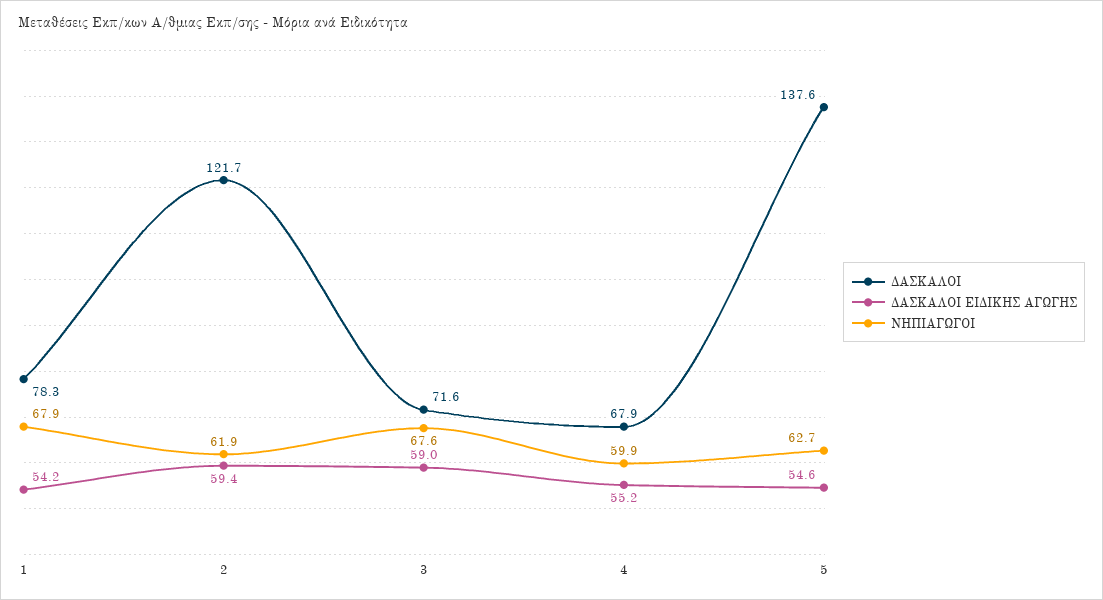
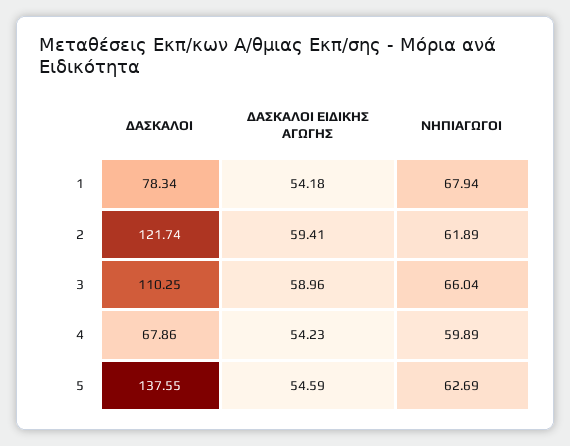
  {
    "ΔΑΣΚΑΛΟΙ": {
      "1": 78.34,
      "2": 121.74,
-     "3": 71.6,
+     "3": 110.25,
      "4": 67.86,
      "5": 137.55
    },
    "ΔΑΣΚΑΛΟΙ ΕΙΔΙΚΗΣ ΑΓΩΓΗΣ": {
      "1": 54.18,
      "2": 59.41,
      "3": 58.96,
-     "4": 55.2,
+     "4": 54.23,
      "5": 54.59
    },
    "ΝΗΠΙΑΓΩΓΟΙ": {
      "1": 67.94,
      "2": 61.89,
-     "3": 67.6,
+     "3": 66.04,
      "4": 59.89,
      "5": 62.69
    }
  }

